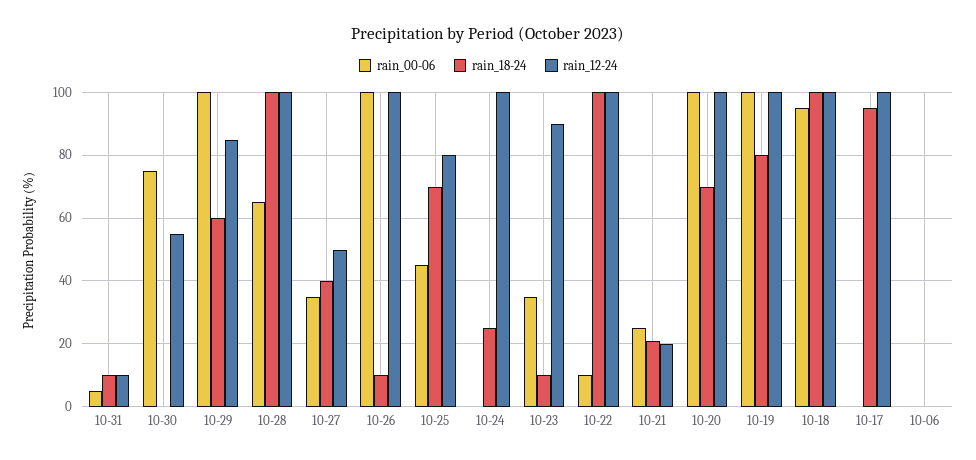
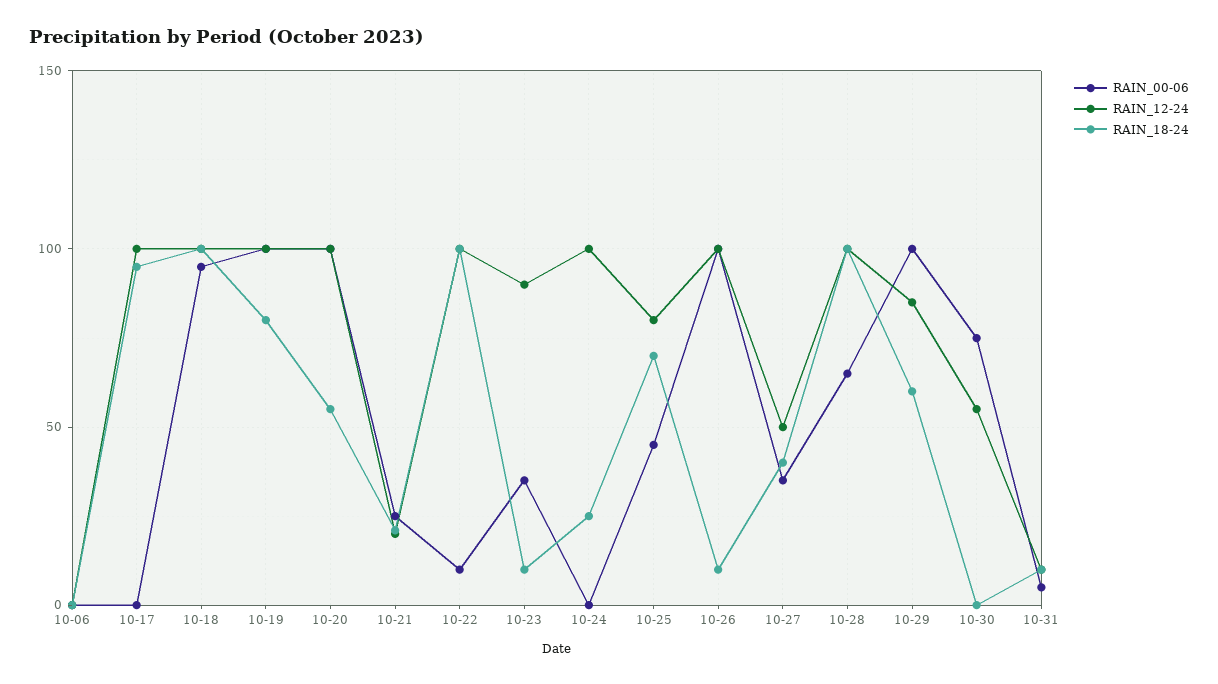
  {
    "rain_00-06": {
      "10-31": 5,
      "10-30": 75,
      "10-29": 100,
      "10-28": 65,
      "10-27": 35,
      "10-26": 100,
      "10-25": 45,
      "10-24": 0,
      "10-23": 35,
      "10-22": 10,
      "10-21": 25,
      "10-20": 100,
      "10-19": 100,
      "10-18": 95,
      "10-17": 0,
      "10-06": 0
    },
    "rain_18-24": {
      "10-31": 10,
      "10-30": 0,
      "10-29": 60,
      "10-28": 100,
      "10-27": 40,
      "10-26": 10,
      "10-25": 70,
      "10-24": 25,
      "10-23": 10,
      "10-22": 100,
      "10-21": 20,
-     "10-20": 70,
+     "10-20": 55,
      "10-19": 80,
      "10-18": 100,
      "10-17": 95,
      "10-06": 0
    },
    "rain_12-24": {
      "10-31": 10,
      "10-30": 55,
      "10-29": 85,
      "10-28": 100,
      "10-27": 50,
      "10-26": 100,
      "10-25": 80,
      "10-24": 100,
      "10-23": 90,
      "10-22": 100,
      "10-21": 20,
      "10-20": 100,
      "10-19": 100,
      "10-18": 100,
      "10-17": 100,
      "10-06": 0
    }
  }

